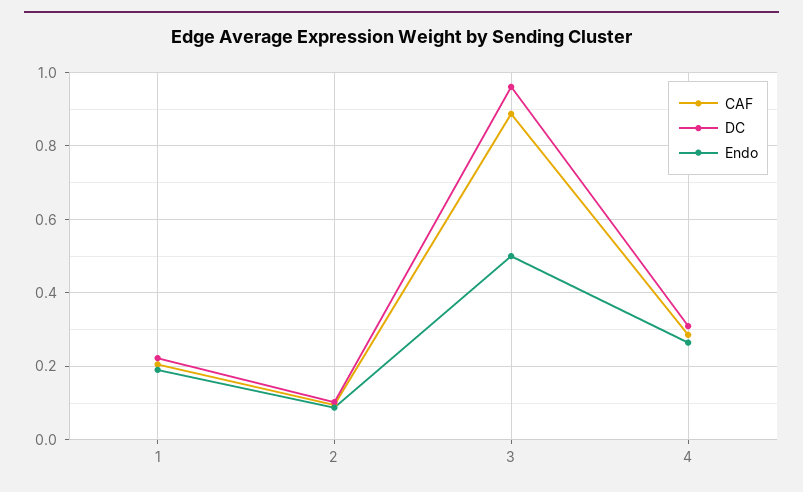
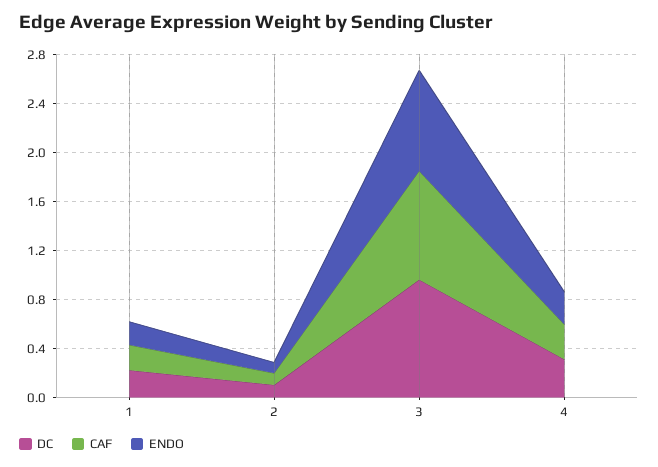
  {
    "CAF": {
      "1": 0.2,
      "2": 0.1,
      "3": 0.88,
      "4": 0.28
    },
    "DC": {
      "1": 0.22,
      "2": 0.1,
      "3": 0.96,
      "4": 0.3
    },
    "Endo": {
      "1": 0.2,
      "2": 0.08,
-     "3": 0.5,
+     "3": 0.8,
      "4": 0.26
    }
  }

